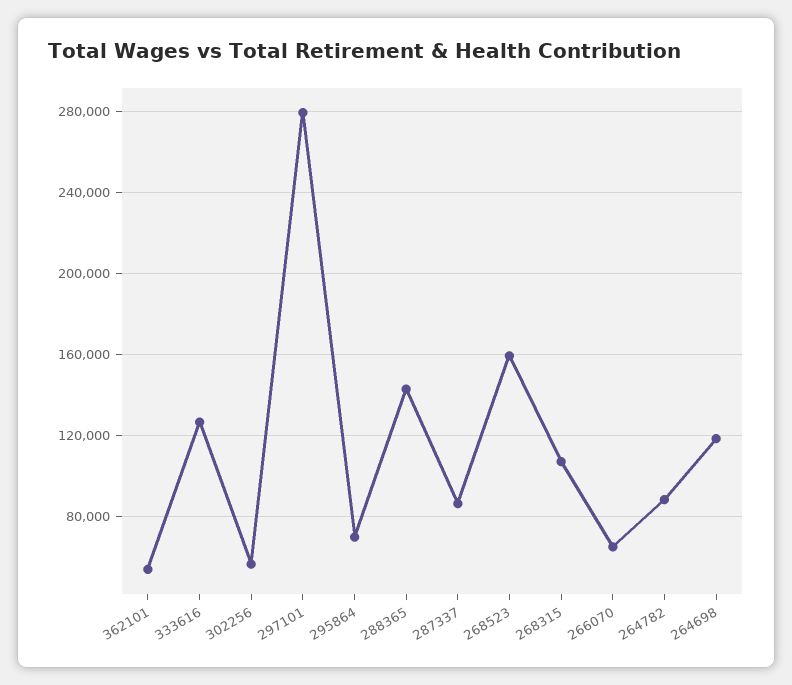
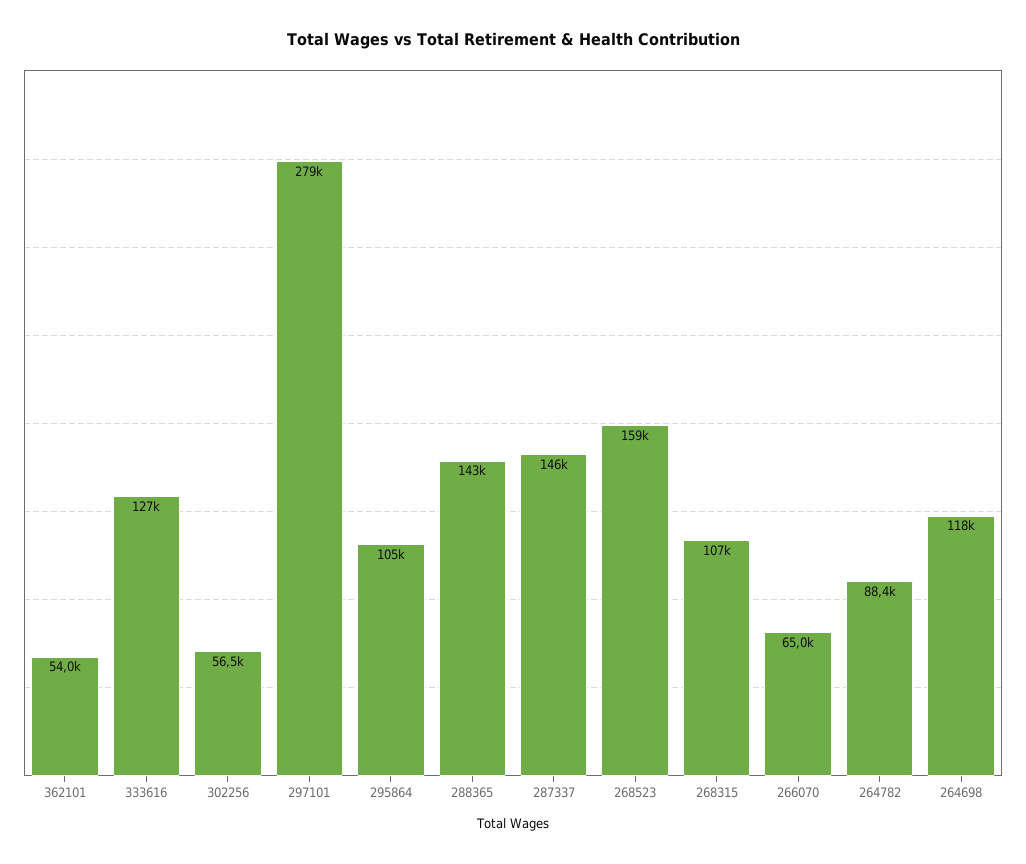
  {
    "362101": 54000,
    "333616": 127000,
    "302256": 56500,
    "297101": 279000,
-   "295864": 70000,
+   "295864": 105000,
    "288365": 143000,
-   "287337": 85000,
+   "287337": 146000,
    "268523": 159000,
    "268315": 107000,
    "266070": 65000,
    "264782": 88400,
    "264698": 118000
  }

